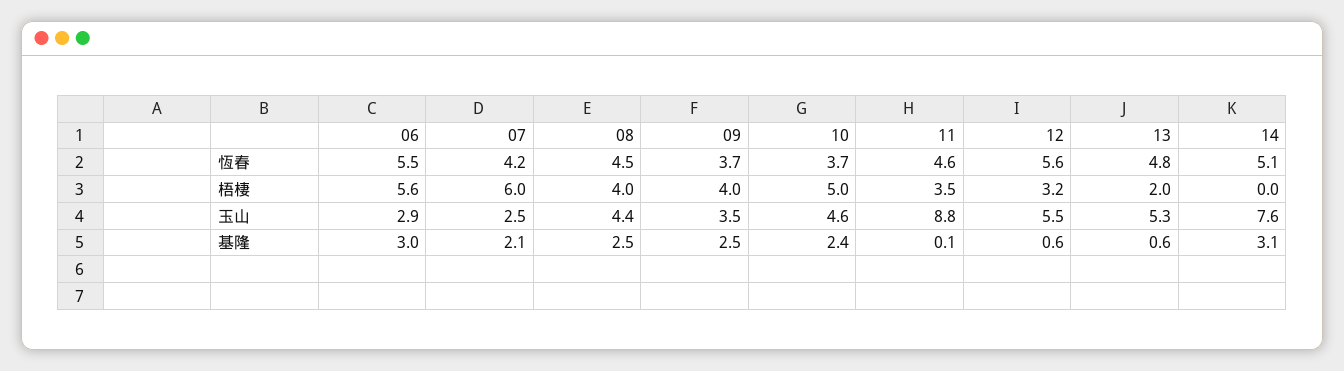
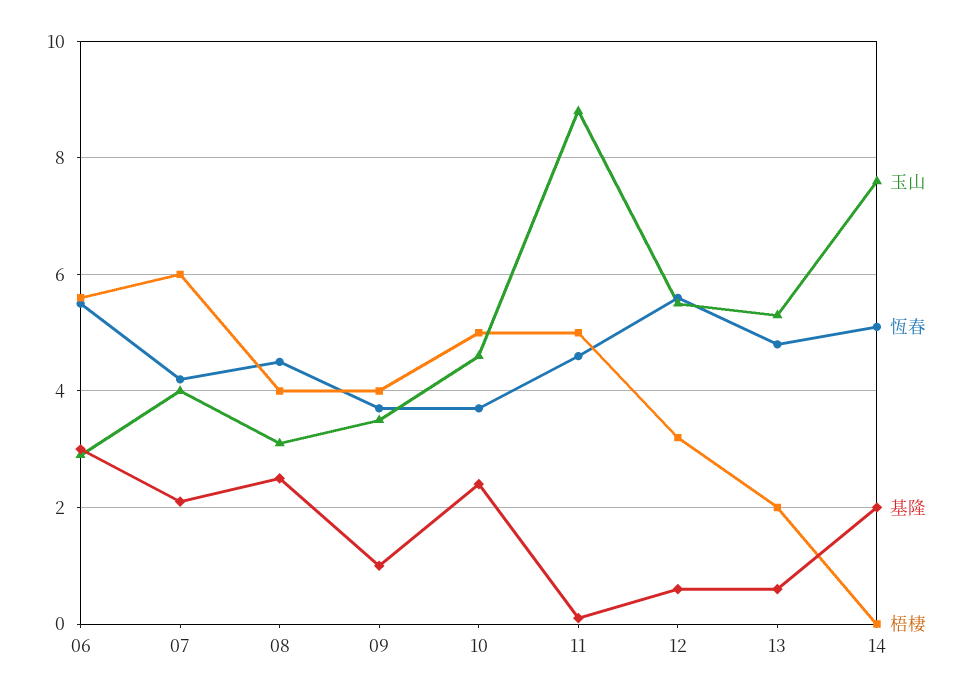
  {
    "恆春": {
      "06": 5.5,
      "07": 4.2,
      "08": 4.5,
      "09": 3.7,
      "10": 3.7,
      "11": 4.6,
      "12": 5.6,
      "13": 4.8,
      "14": 5.1
    },
    "梧棲": {
      "06": 5.6,
      "07": 6,
      "08": 4,
      "09": 4,
      "10": 5,
-     "11": 3.5,
+     "11": 5,
      "12": 3.2,
      "13": 2,
      "14": 0
    },
    "玉山": {
      "06": 2.9,
-     "07": 2.5,
+     "07": 4,
-     "08": 4.4,
+     "08": 3,
      "09": 3.5,
      "10": 4.6,
      "11": 8.8,
      "12": 5.5,
      "13": 5.3,
      "14": 7.6
    },
    "基隆": {
      "06": 3,
      "07": 2.1,
      "08": 2.5,
-     "09": 2.5,
+     "09": 1,
      "10": 2.4,
      "11": 0.1,
      "12": 0.6,
      "13": 0.6,
-     "14": 3.1
+     "14": 2
    }
  }

